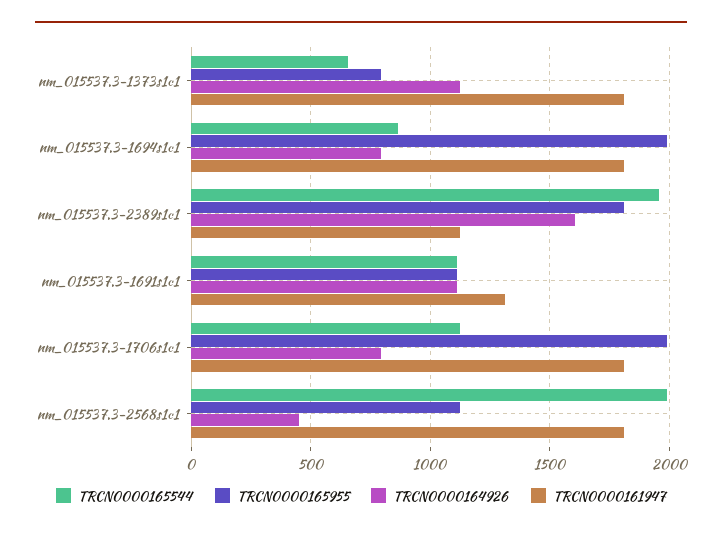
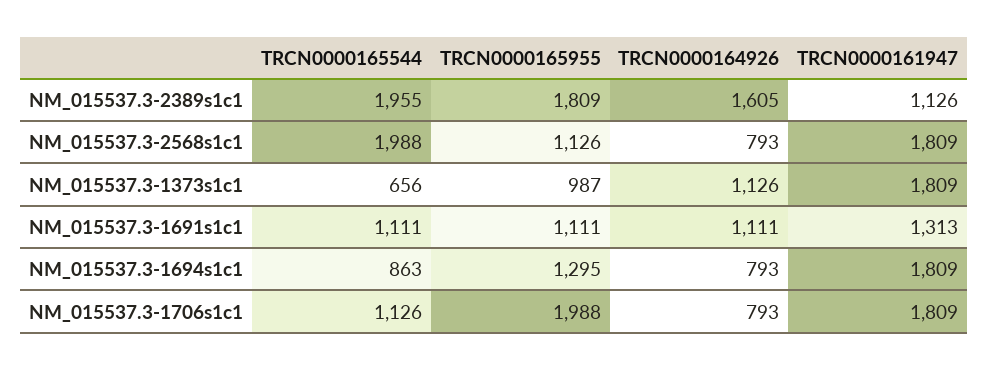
  {
    "TRCN0000165544": {
      "nm_015537.3-1373s1c1": 656,
      "nm_015537.3-1694s1c1": 863,
      "nm_015537.3-2389s1c1": 1955,
      "nm_015537.3-1691s1c1": 1111,
      "nm_015537.3-1706s1c1": 1126,
      "nm_015537.3-2568s1c1": 1988
    },
    "TRCN0000165955": {
-     "nm_015537.3-1373s1c1": 800,
+     "nm_015537.3-1373s1c1": 987,
-     "nm_015537.3-1694s1c1": 2000,
+     "nm_015537.3-1694s1c1": 1295,
      "nm_015537.3-2389s1c1": 1809,
      "nm_015537.3-1691s1c1": 1111,
      "nm_015537.3-1706s1c1": 1988,
      "nm_015537.3-2568s1c1": 1126
    },
    "TRCN0000164926": {
      "nm_015537.3-1373s1c1": 1126,
      "nm_015537.3-1694s1c1": 793,
      "nm_015537.3-2389s1c1": 1605,
      "nm_015537.3-1691s1c1": 1111,
      "nm_015537.3-1706s1c1": 793,
-     "nm_015537.3-2568s1c1": 450
+     "nm_015537.3-2568s1c1": 793
    },
    "TRCN0000161947": {
      "nm_015537.3-1373s1c1": 1809,
      "nm_015537.3-1694s1c1": 1809,
      "nm_015537.3-2389s1c1": 1126,
      "nm_015537.3-1691s1c1": 1313,
      "nm_015537.3-1706s1c1": 1809,
      "nm_015537.3-2568s1c1": 1809
    }
  }

